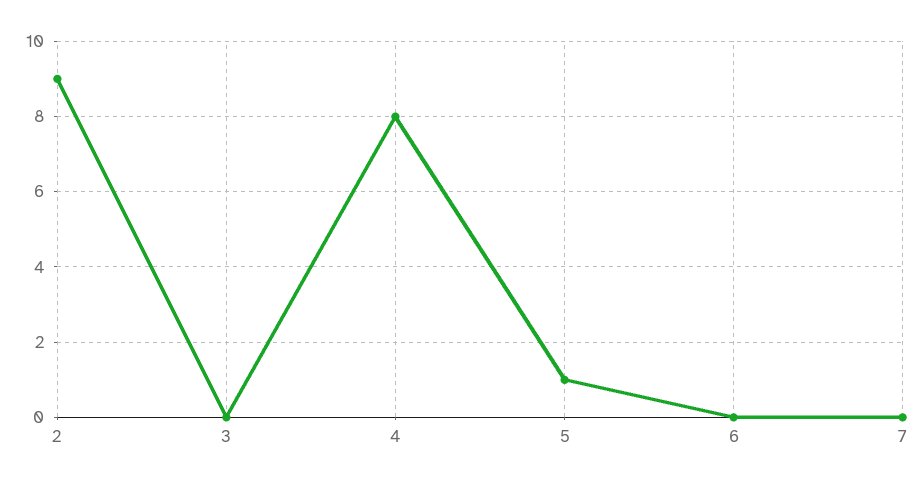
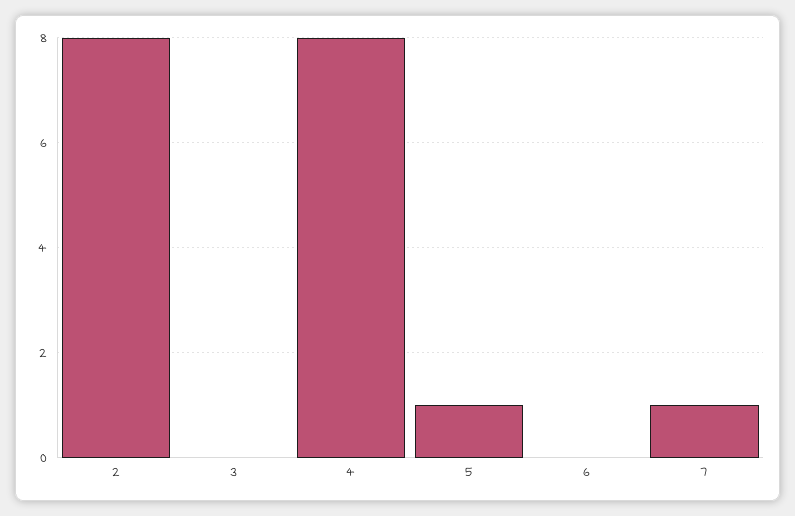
  {
-   "2": 9,
+   "2": 8,
    "3": 0,
    "4": 8,
    "5": 1,
    "6": 0,
-   "7": 0
+   "7": 1
  }

